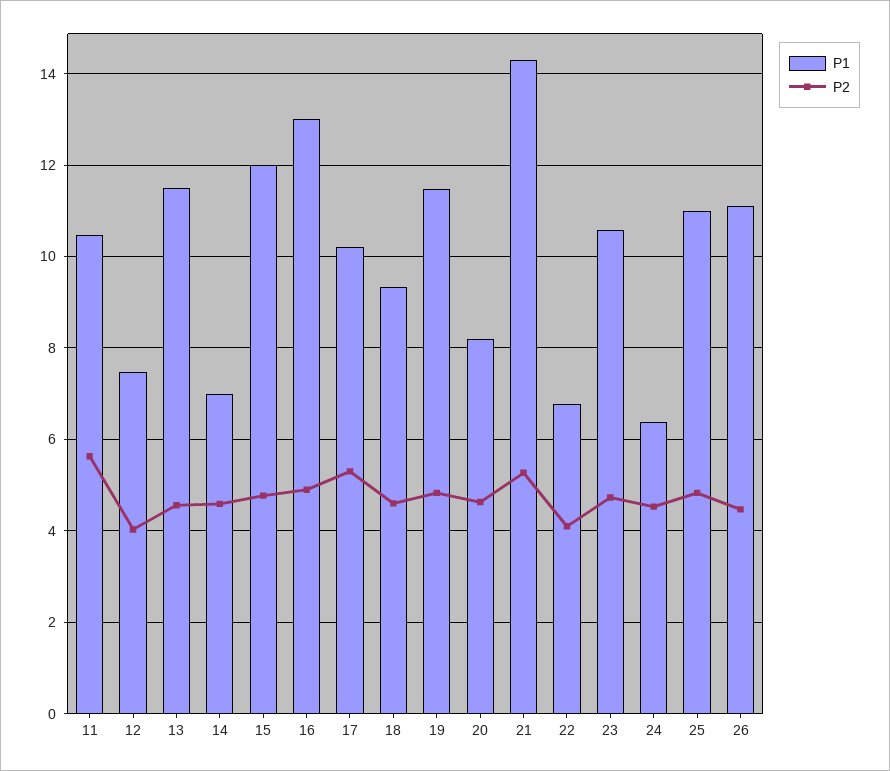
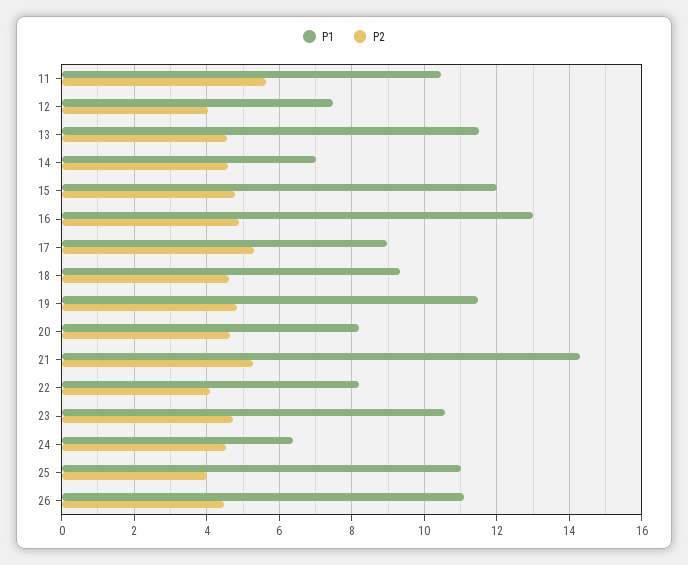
  {
    "P1": {
      "11": 10.4,
      "12": 7.4,
      "13": 11.6,
      "14": 7,
      "15": 12,
      "16": 13,
-     "17": 10.2,
+     "17": 9,
      "18": 9.4,
      "19": 11.4,
      "20": 8.2,
      "21": 14.4,
-     "22": 6.8,
+     "22": 8.2,
      "23": 10.6,
      "24": 6.4,
      "25": 11,
      "26": 11.2
    },
    "P2": {
      "11": 5.6,
      "12": 4,
      "13": 4.6,
      "14": 4.6,
      "15": 4.8,
      "16": 5,
      "17": 5.4,
      "18": 4.6,
      "19": 4.8,
      "20": 4.6,
      "21": 5.2,
      "22": 4.2,
      "23": 4.8,
      "24": 4.6,
-     "25": 4.8,
+     "25": 4,
      "26": 4.4
    }
  }

